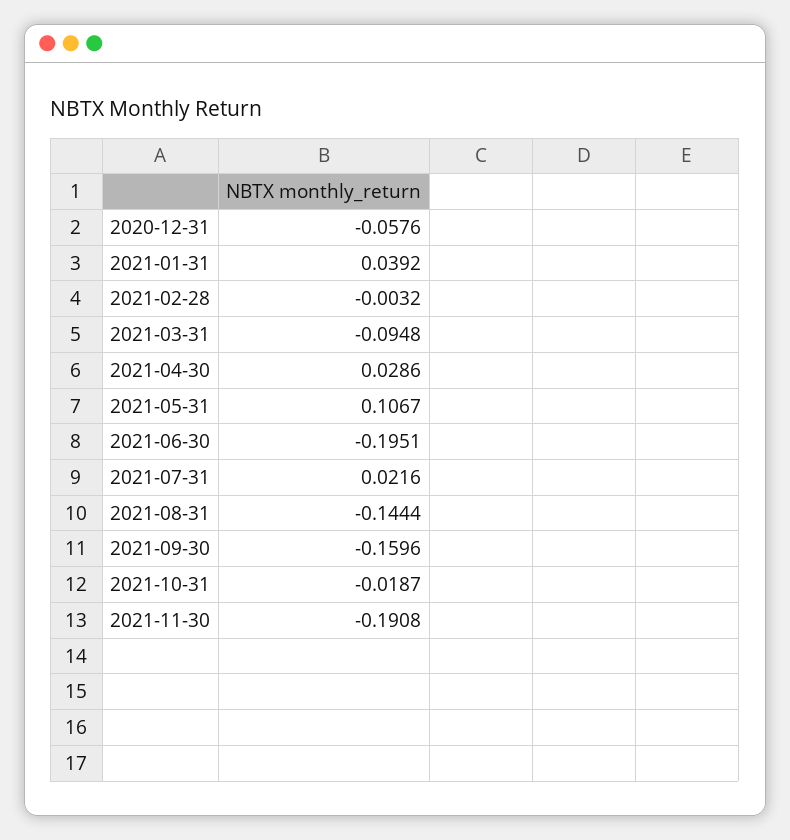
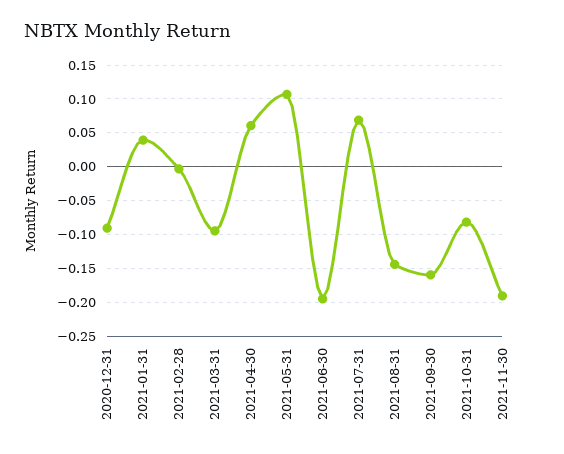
  {
-   "2020-12-31": -0.0576,
+   "2020-12-31": -0.09,
    "2021-01-31": 0.0392,
    "2021-02-28": -0.0032,
    "2021-03-31": -0.0948,
-   "2021-04-30": 0.0286,
+   "2021-04-30": 0.06,
    "2021-05-31": 0.1067,
    "2021-06-30": -0.1951,
-   "2021-07-31": 0.0216,
+   "2021-07-31": 0.07,
    "2021-08-31": -0.1444,
    "2021-09-30": -0.1596,
-   "2021-10-31": -0.0187,
+   "2021-10-31": -0.08,
    "2021-11-30": -0.1908
  }

